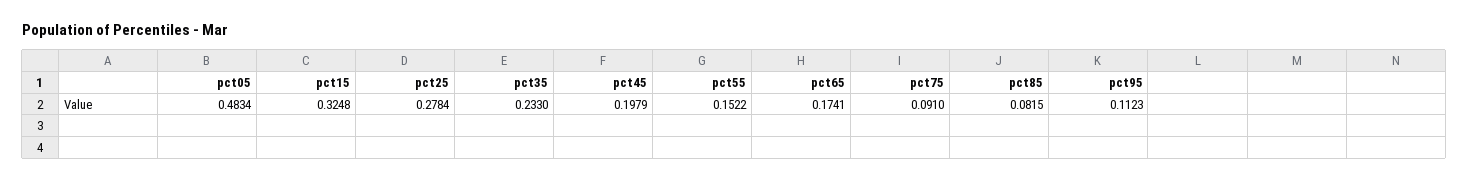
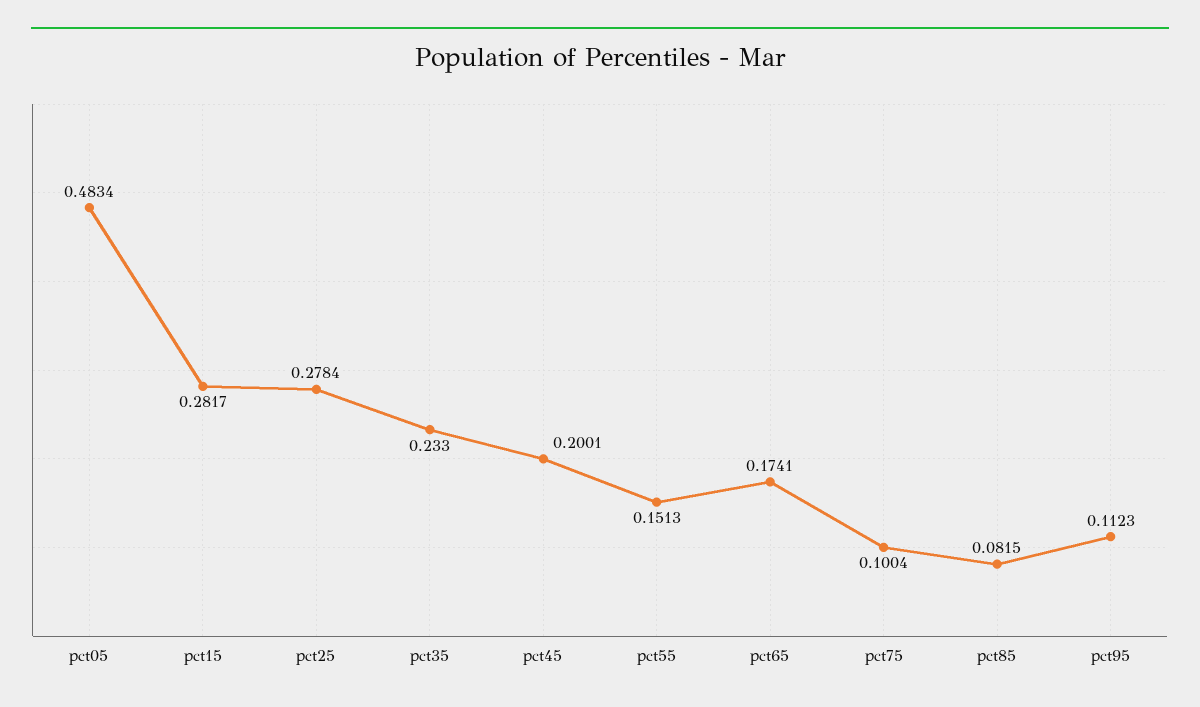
  {
    "pct05": 0.4834,
-   "pct15": 0.3248,
+   "pct15": 0.2817,
    "pct25": 0.2784,
    "pct35": 0.233,
-   "pct45": 0.1979,
+   "pct45": 0.2001,
-   "pct55": 0.1522,
+   "pct55": 0.1513,
    "pct65": 0.1741,
-   "pct75": 0.091,
+   "pct75": 0.1004,
    "pct85": 0.0815,
    "pct95": 0.1123
  }

